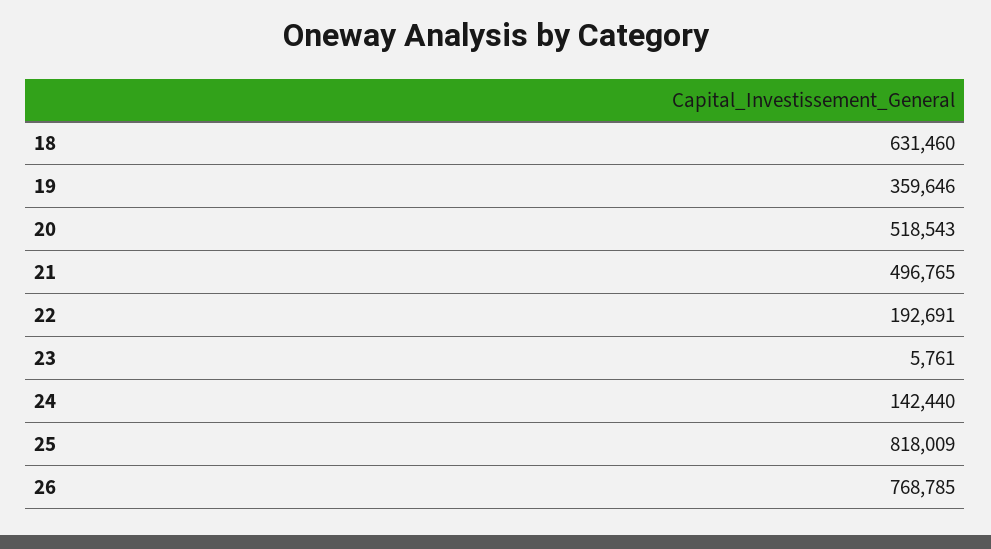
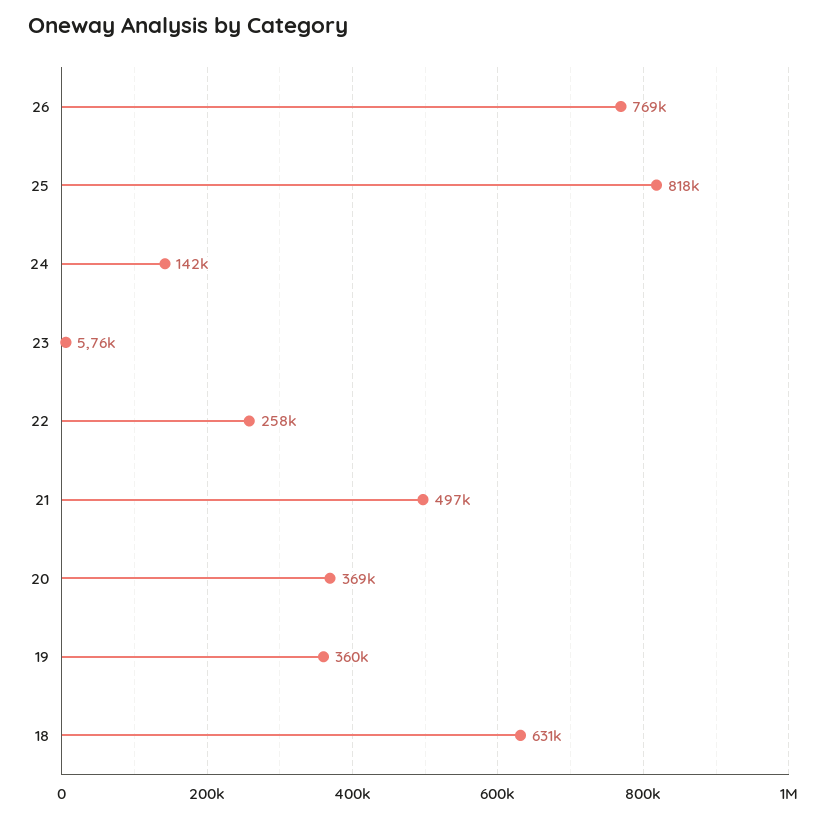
  {
    "18": 631460,
    "19": 359646,
-   "20": 518543,
+   "20": 369000,
    "21": 496765,
-   "22": 192691,
+   "22": 258000,
    "23": 5761,
    "24": 142440,
    "25": 818009,
    "26": 768785
  }

